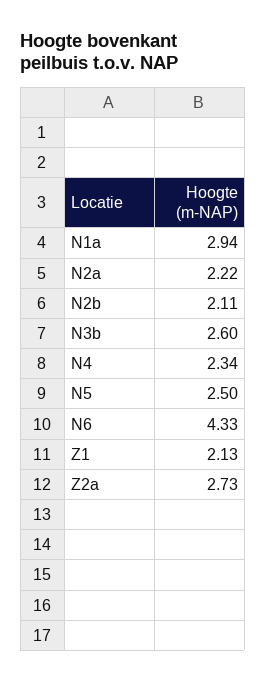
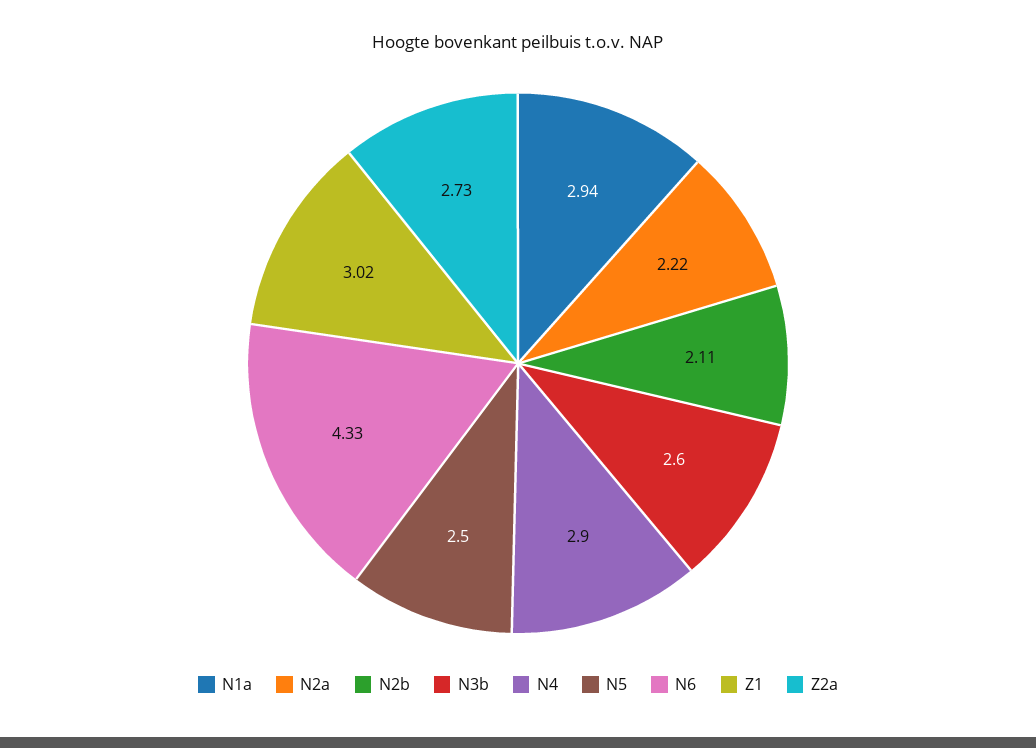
  {
    "N1a": 2.94,
    "N2a": 2.22,
    "N2b": 2.11,
    "N3b": 2.6,
-   "N4": 2.34,
+   "N4": 2.9,
    "N5": 2.5,
    "N6": 4.33,
-   "Z1": 2.13,
+   "Z1": 3.02,
    "Z2a": 2.73
  }

